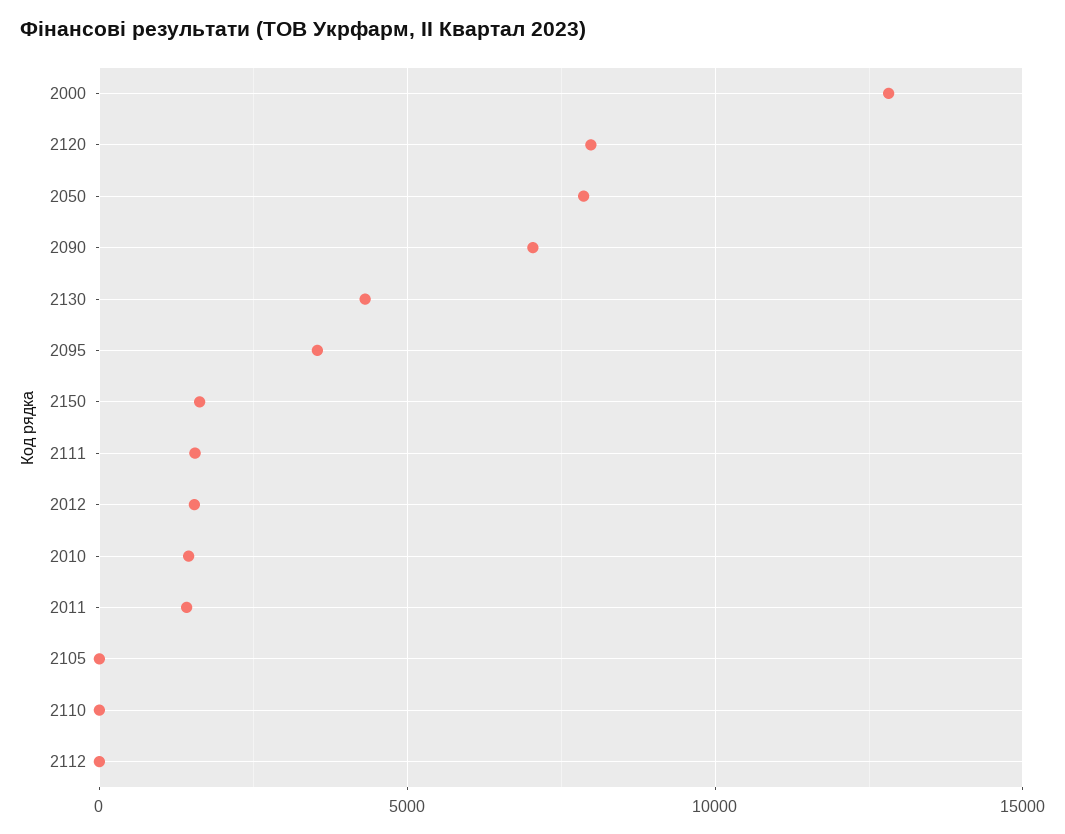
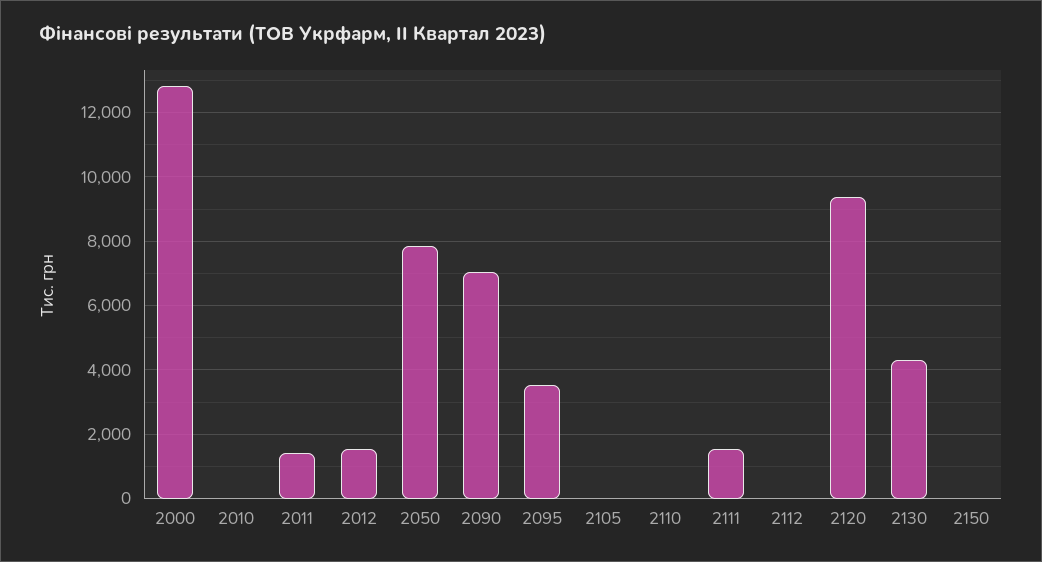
  {
    "2000": 12800,
-   "2120": 8000,
+   "2120": 9400,
    "2050": 7800,
    "2090": 7000,
    "2130": 4400,
    "2095": 3600,
-   "2150": 1500,
+   "2150": 0,
    "2111": 1600,
    "2012": 1600,
-   "2010": 1500,
+   "2010": 0,
    "2011": 1400,
    "2105": 0,
    "2110": 0,
    "2112": 0
  }

